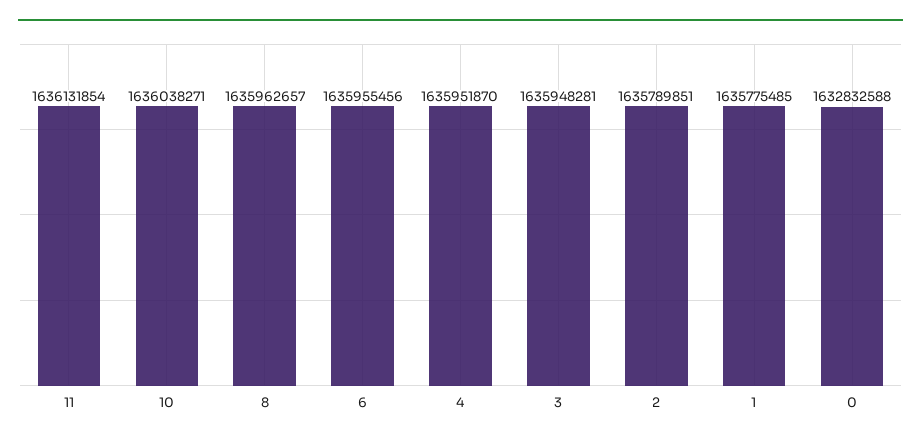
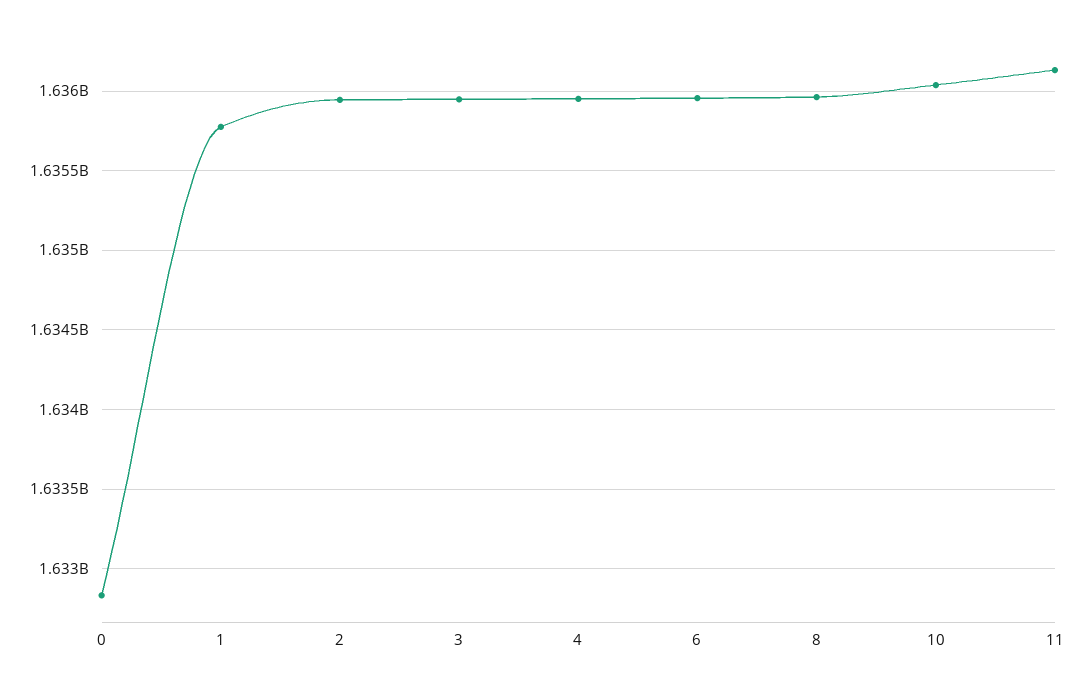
  {
    "11": 1636131854,
    "10": 1636038271,
    "8": 1635962657,
    "6": 1635955456,
    "4": 1635951870,
    "3": 1635948281,
-   "2": 1635789851,
+   "2": 1635950000,
    "1": 1635775485,
    "0": 1632832588
  }

